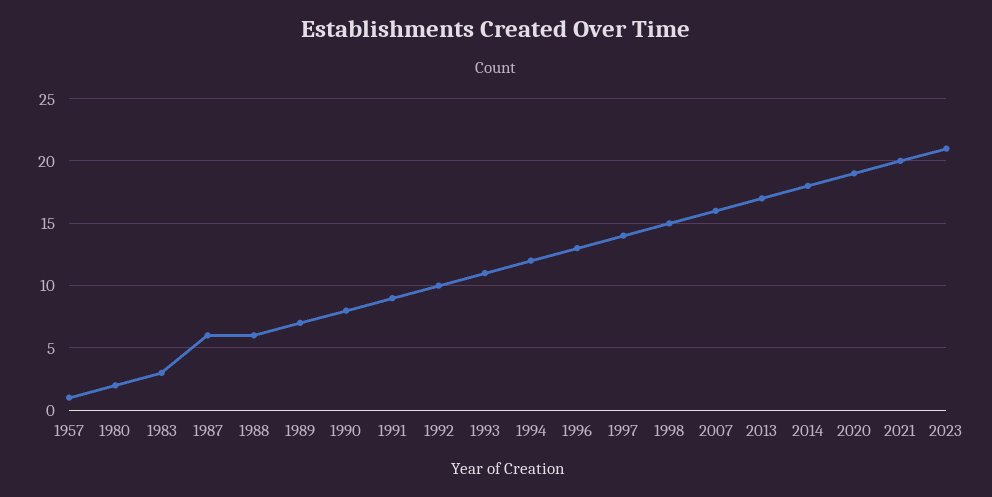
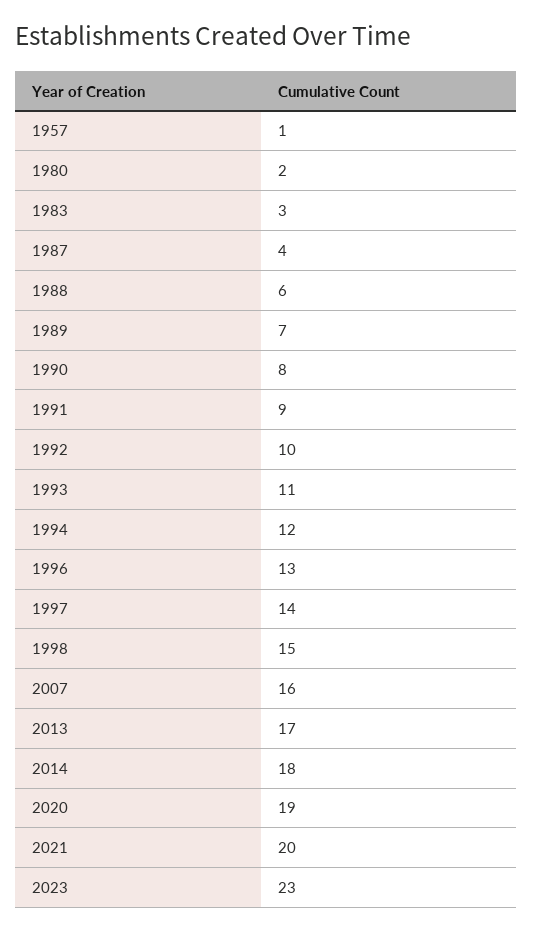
  {
    "1957": 1,
    "1980": 2,
    "1983": 3,
-   "1987": 6,
+   "1987": 4,
    "1988": 6,
    "1989": 7,
    "1990": 8,
    "1991": 9,
    "1992": 10,
    "1993": 11,
    "1994": 12,
    "1996": 13,
    "1997": 14,
    "1998": 15,
    "2007": 16,
    "2013": 17,
    "2014": 18,
    "2020": 19,
    "2021": 20,
-   "2023": 21
+   "2023": 23
  }

